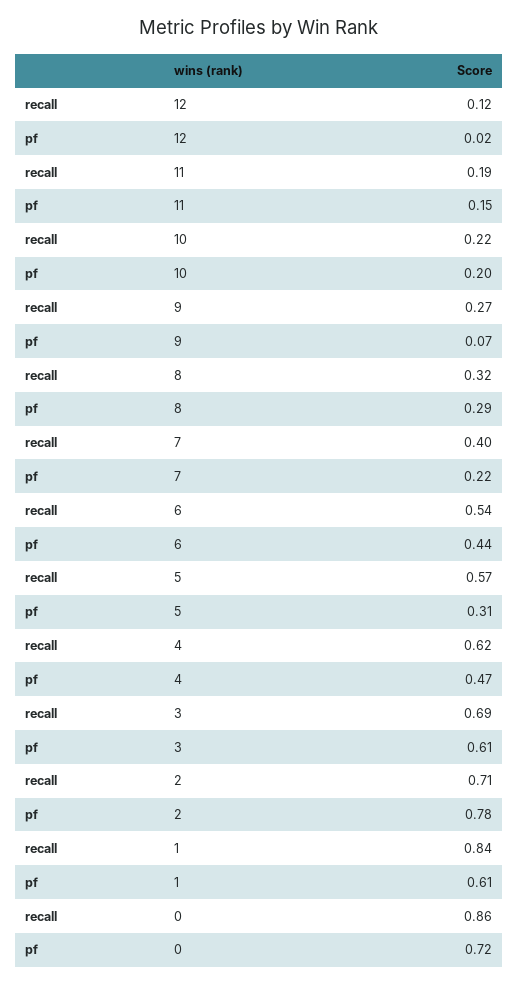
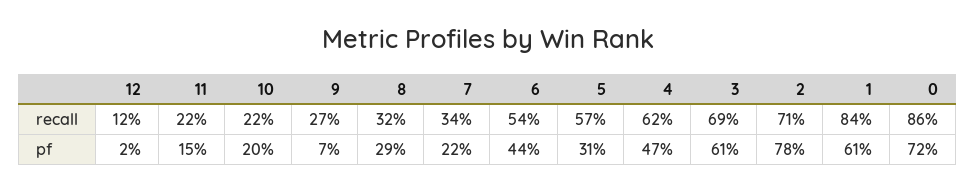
  {
    "recall": {
      "12": 0.12,
-     "11": 0.19,
+     "11": 0.22,
      "10": 0.22,
      "9": 0.27,
      "8": 0.32,
-     "7": 0.4,
+     "7": 0.34,
      "6": 0.54,
      "5": 0.57,
      "4": 0.62,
      "3": 0.69,
      "2": 0.71,
      "1": 0.84,
      "0": 0.86
    },
    "pf": {
      "12": 0.02,
      "11": 0.15,
      "10": 0.2,
      "9": 0.07,
      "8": 0.29,
      "7": 0.22,
      "6": 0.44,
      "5": 0.31,
      "4": 0.47,
      "3": 0.61,
      "2": 0.78,
      "1": 0.61,
      "0": 0.72
    }
  }

